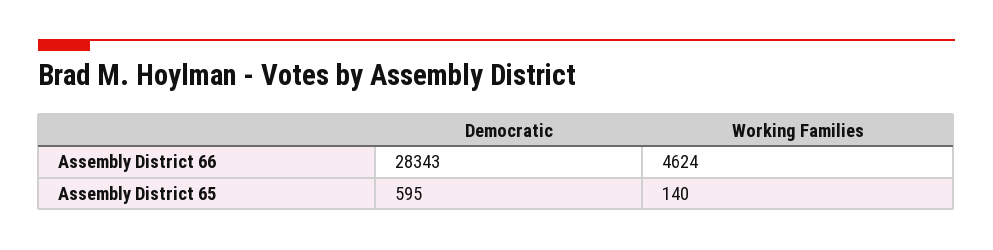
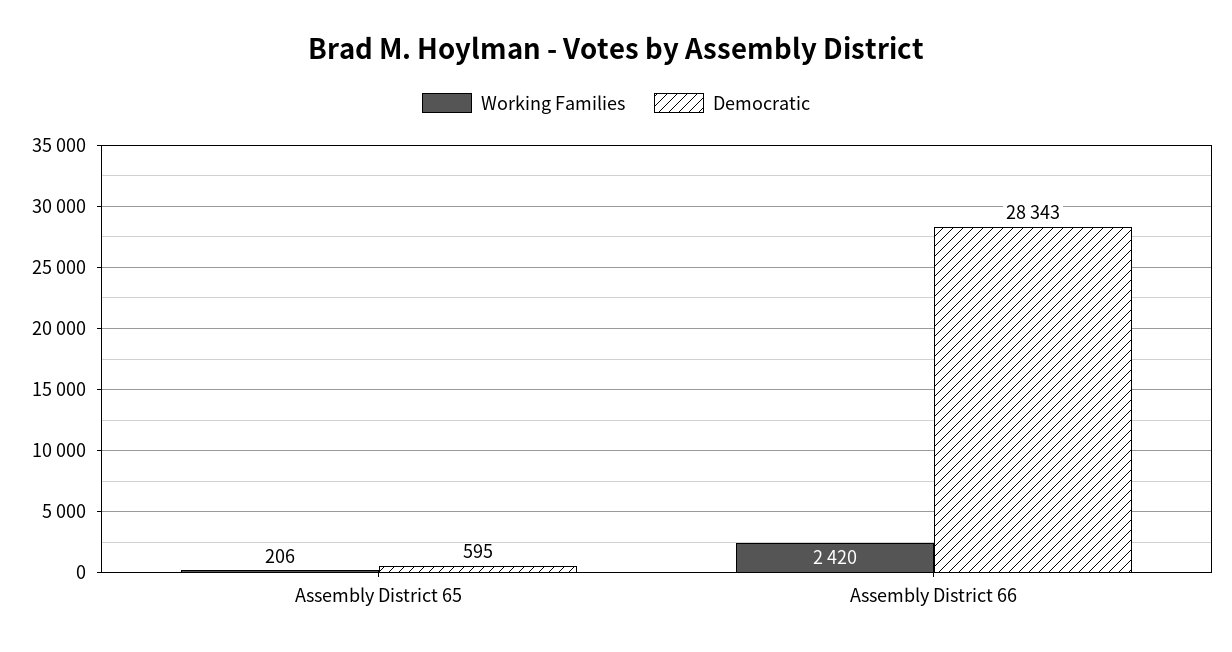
  {
    "Democratic": {
      "Assembly District 66": 28343,
      "Assembly District 65": 595
    },
    "Working Families": {
-     "Assembly District 66": 4624,
+     "Assembly District 66": 2420,
-     "Assembly District 65": 140
+     "Assembly District 65": 206
    }
  }

